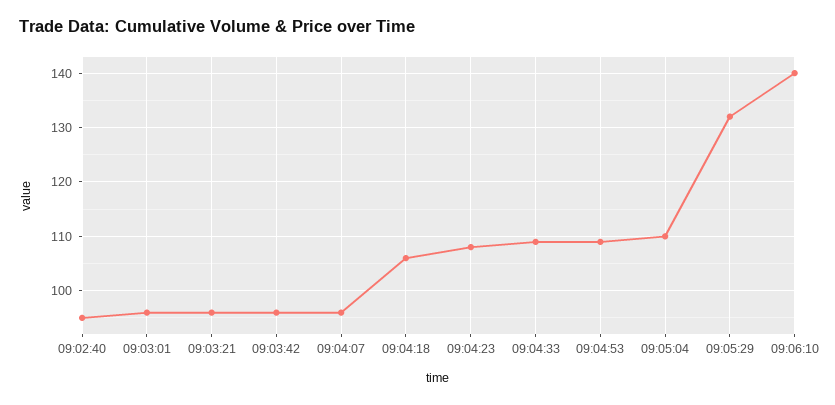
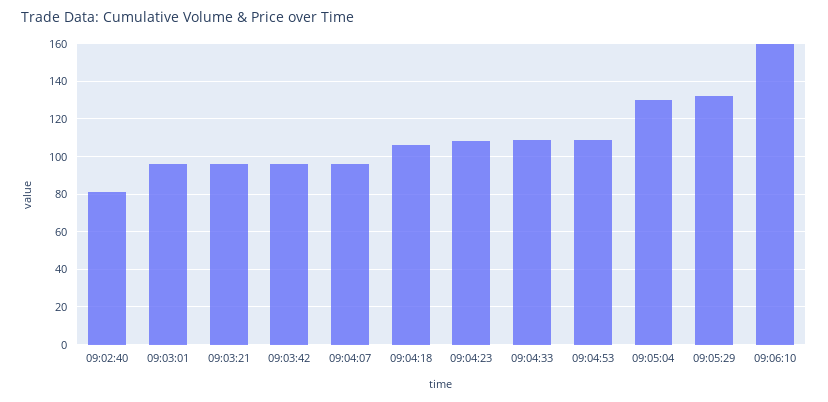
  {
-   "09:02:40": 95,
+   "09:02:40": 80,
    "09:03:01": 95,
    "09:03:21": 95,
    "09:03:42": 95,
    "09:04:07": 95,
    "09:04:18": 105,
    "09:04:23": 110,
    "09:04:33": 110,
    "09:04:53": 110,
-   "09:05:04": 110,
+   "09:05:04": 130,
    "09:05:29": 130,
-   "09:06:10": 140
+   "09:06:10": 160
  }

